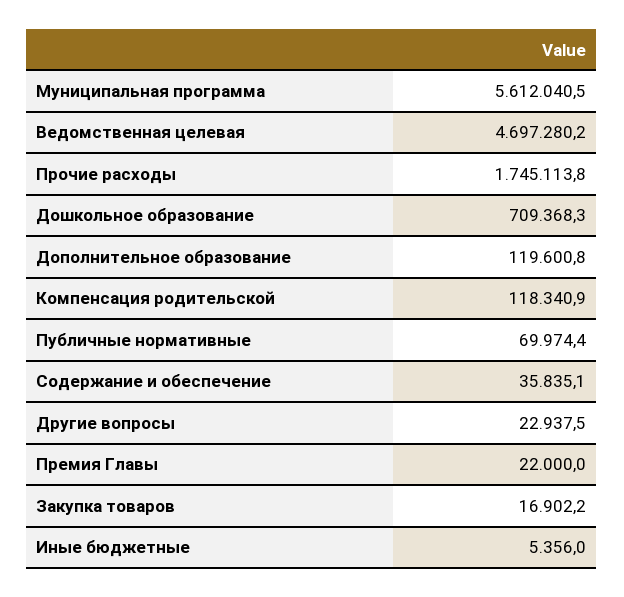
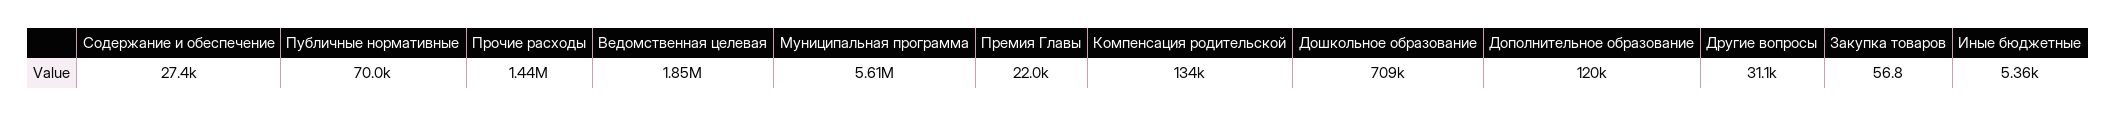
  {
    "Муниципальная программа": 5612040.5,
-   "Ведомственная целевая": 4697280.2,
+   "Ведомственная целевая": 1850000,
-   "Прочие расходы": 1745113.8,
+   "Прочие расходы": 1440000,
    "Дошкольное образование": 709368.3,
    "Дополнительное образование": 119600.8,
-   "Компенсация родительской": 118340.9,
+   "Компенсация родительской": 134000,
    "Публичные нормативные": 69974.4,
-   "Содержание и обеспечение": 35835.1,
+   "Содержание и обеспечение": 27400,
-   "Другие вопросы": 22937.5,
+   "Другие вопросы": 31100,
    "Премия Главы": 22000,
-   "Закупка товаров": 16902.2,
+   "Закупка товаров": 56.8,
    "Иные бюджетные": 5356
  }

